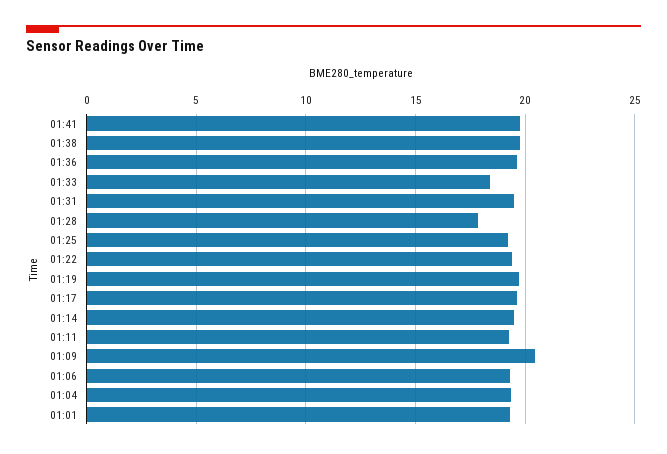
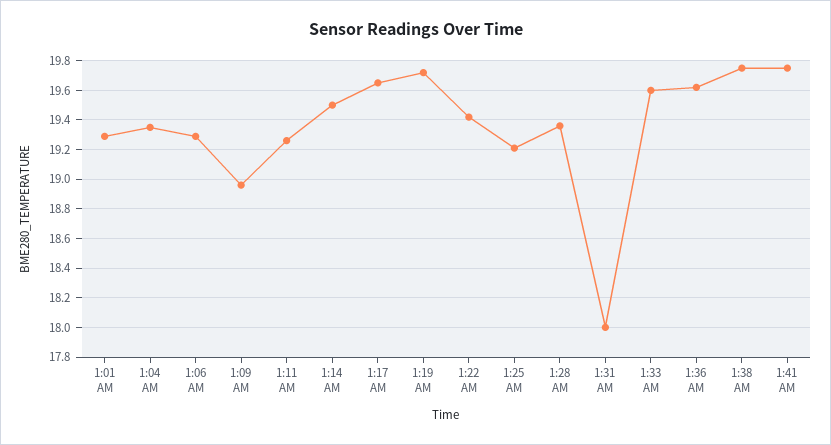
  {
    "01:41": 19.75,
    "01:38": 19.75,
    "01:36": 19.6,
-   "01:33": 18.5,
+   "01:33": 19.6,
-   "01:31": 19.5,
+   "01:31": 18,
-   "01:28": 18,
+   "01:28": 19.35,
    "01:25": 19.2,
    "01:22": 19.4,
    "01:19": 19.7,
    "01:17": 19.65,
    "01:14": 19.5,
    "01:11": 19.25,
-   "01:09": 20.5,
+   "01:09": 18.95,
    "01:06": 19.3,
    "01:04": 19.35,
    "01:01": 19.3
  }

